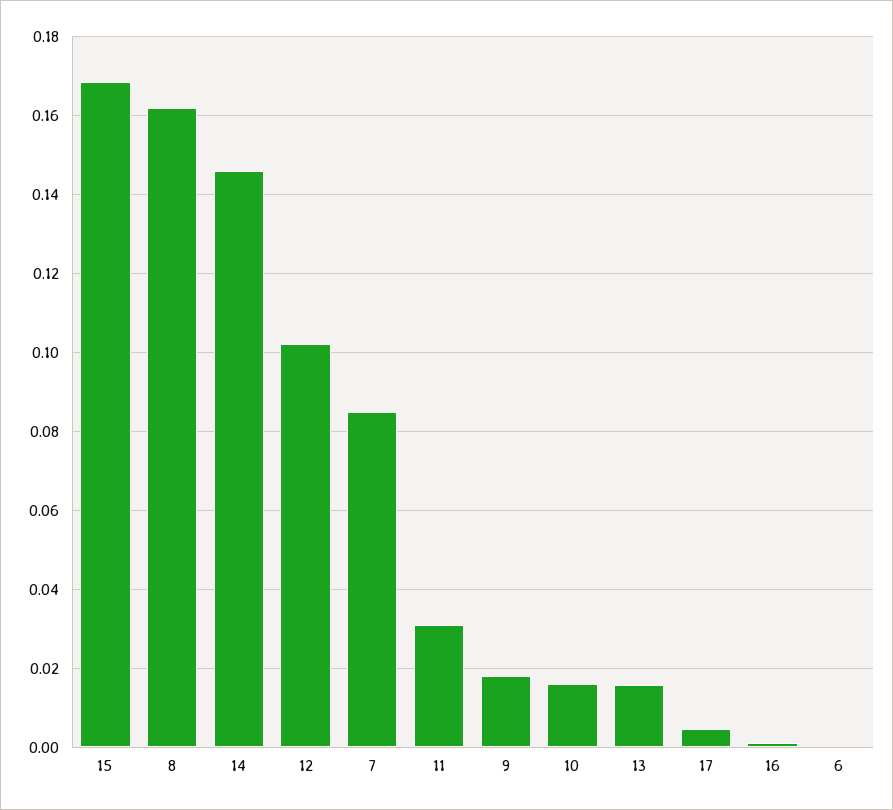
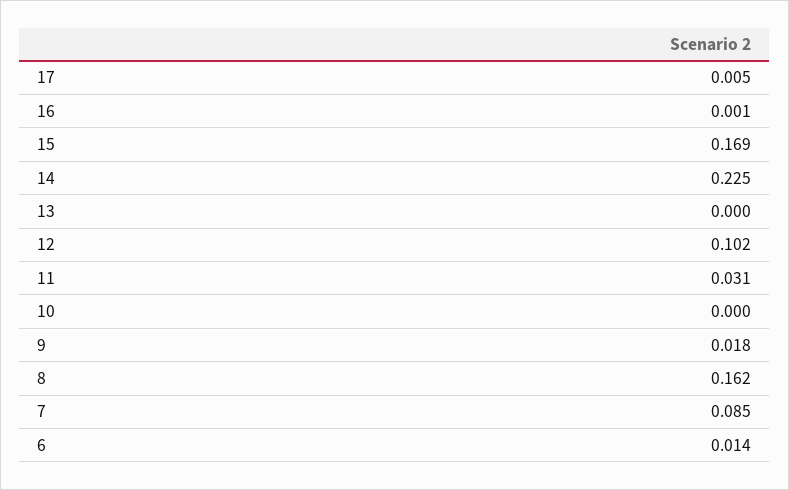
  {
    "15": 0.169,
    "8": 0.162,
-   "14": 0.146,
+   "14": 0.225,
    "12": 0.102,
    "7": 0.085,
    "11": 0.031,
    "9": 0.018,
-   "10": 0.016,
+   "10": 0,
-   "13": 0.016,
+   "13": 0,
    "17": 0.005,
    "16": 0.001,
-   "6": 0
+   "6": 0.014
  }

